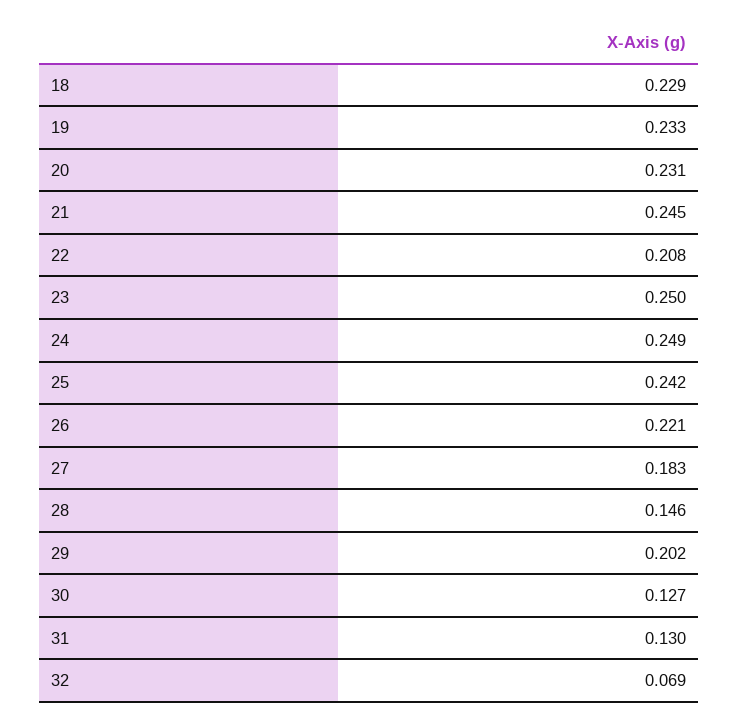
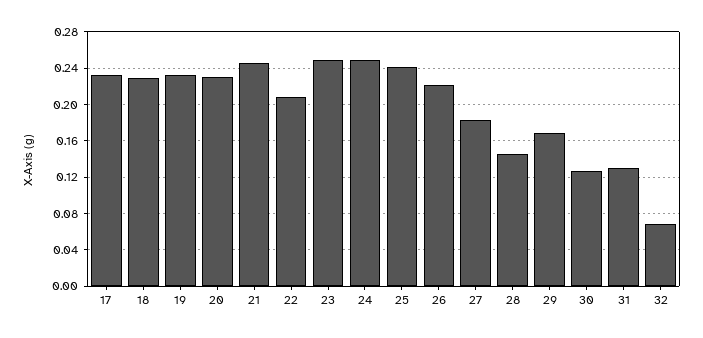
  {
    "18": 0.229,
    "19": 0.233,
    "20": 0.231,
    "21": 0.245,
    "22": 0.208,
    "23": 0.25,
    "24": 0.249,
    "25": 0.242,
    "26": 0.221,
    "27": 0.183,
    "28": 0.146,
-   "29": 0.202,
+   "29": 0.17,
    "30": 0.127,
    "31": 0.13,
-   "32": 0.069
+   "32": 0.069,
+   "17": 0.23
  }

